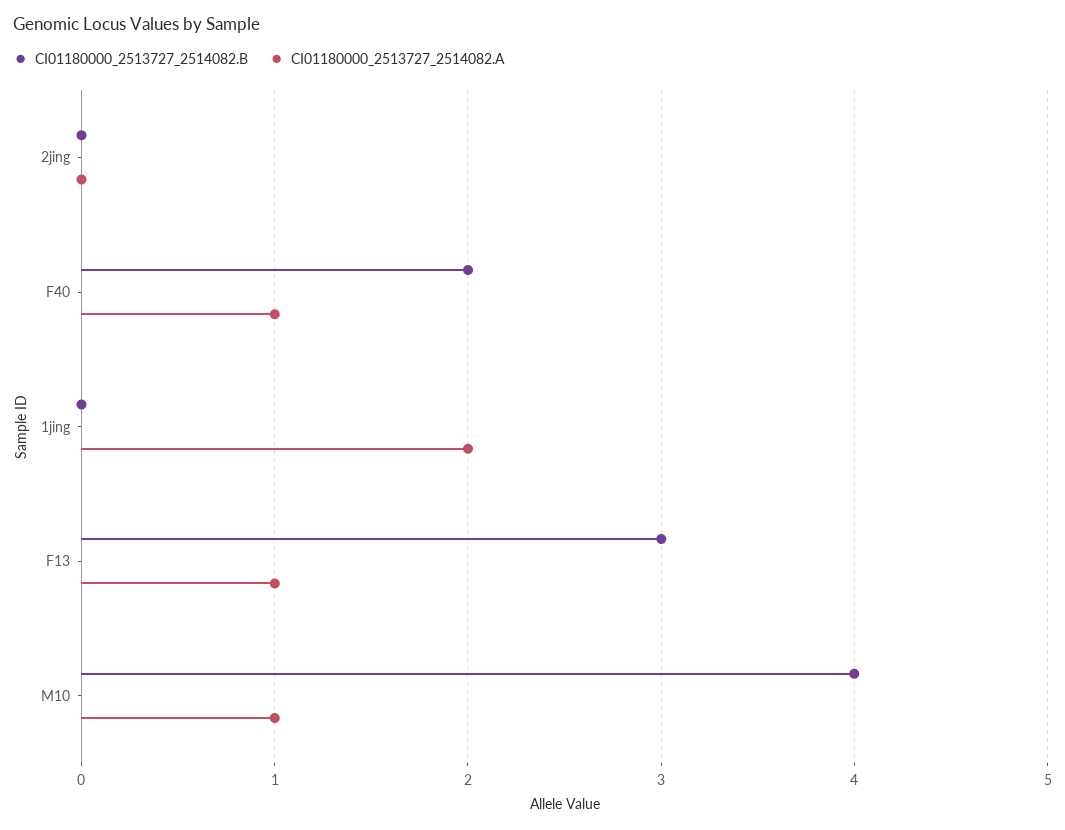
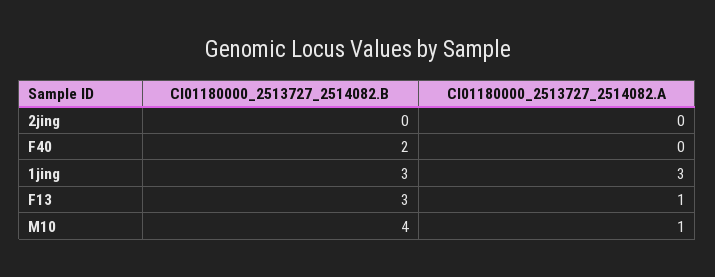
  {
    "CI01180000_2513727_2514082.B": {
      "2jing": 0,
      "F40": 2,
-     "1jing": 0,
+     "1jing": 3,
      "F13": 3,
      "M10": 4
    },
    "CI01180000_2513727_2514082.A": {
      "2jing": 0,
-     "F40": 1,
+     "F40": 0,
-     "1jing": 2,
+     "1jing": 3,
      "F13": 1,
      "M10": 1
    }
  }

